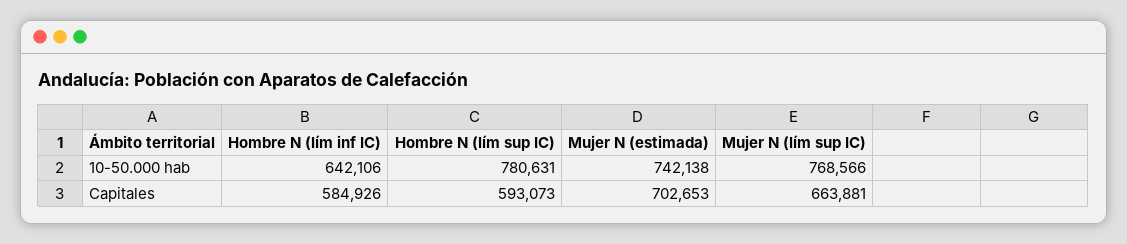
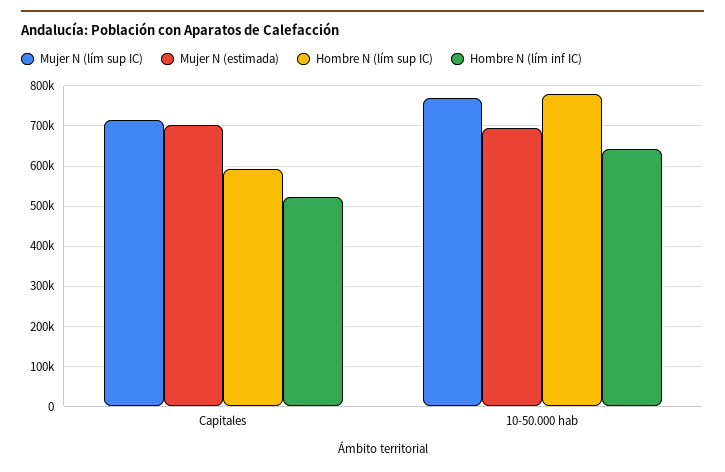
  {
    "Hombre N (lím inf IC)": {
      "10-50.000 hab": 642106,
-     "Capitales": 584926
+     "Capitales": 520000
    },
    "Hombre N (lím sup IC)": {
      "10-50.000 hab": 780631,
      "Capitales": 593073
    },
    "Mujer N (estimada)": {
-     "10-50.000 hab": 742138,
+     "10-50.000 hab": 700000,
      "Capitales": 702653
    },
    "Mujer N (lím sup IC)": {
      "10-50.000 hab": 768566,
-     "Capitales": 663881
+     "Capitales": 720000
    }
  }

